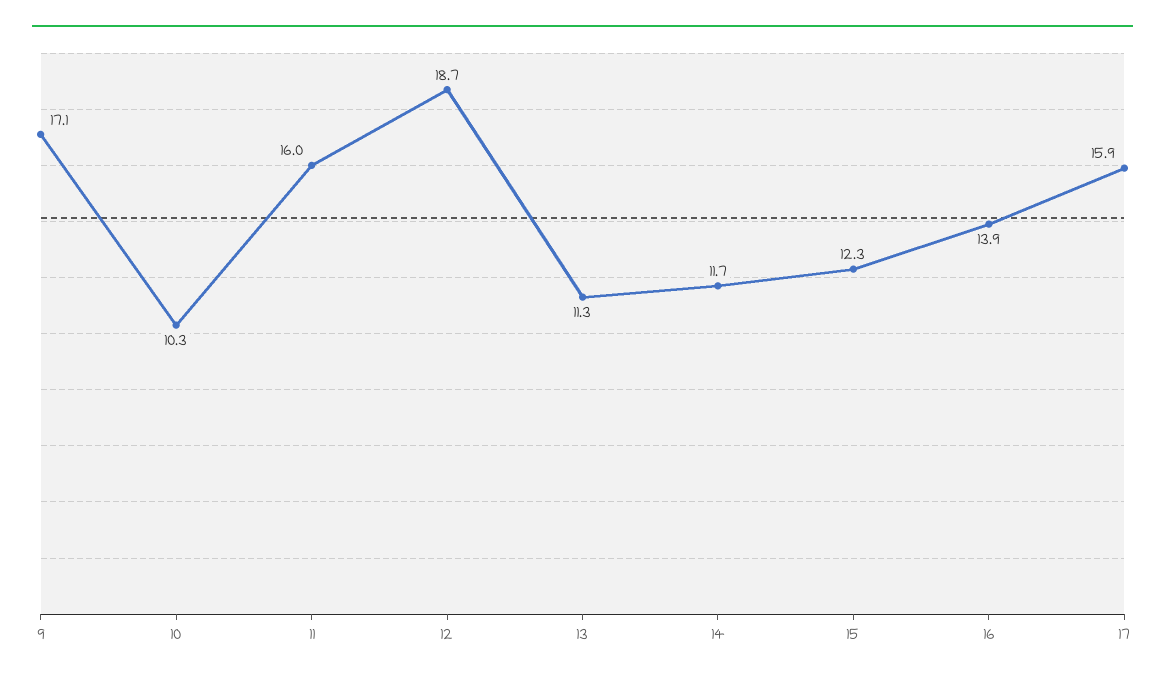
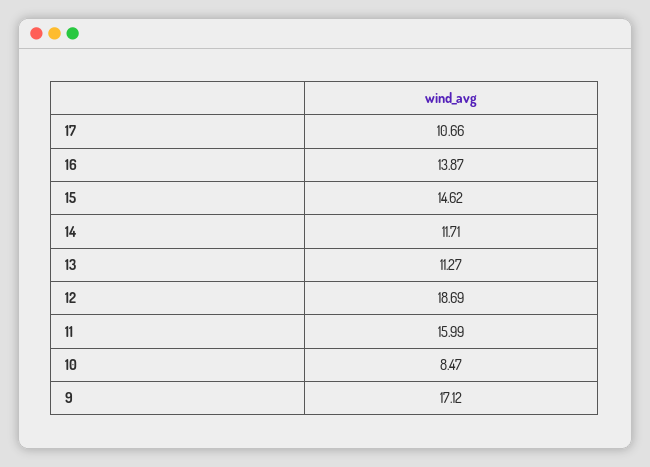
  {
    "9": 17.12,
-   "10": 10.3,
+   "10": 8.47,
    "11": 15.99,
    "12": 18.69,
    "13": 11.27,
    "14": 11.71,
-   "15": 12.3,
+   "15": 14.62,
    "16": 13.87,
-   "17": 15.9
+   "17": 10.66
  }

